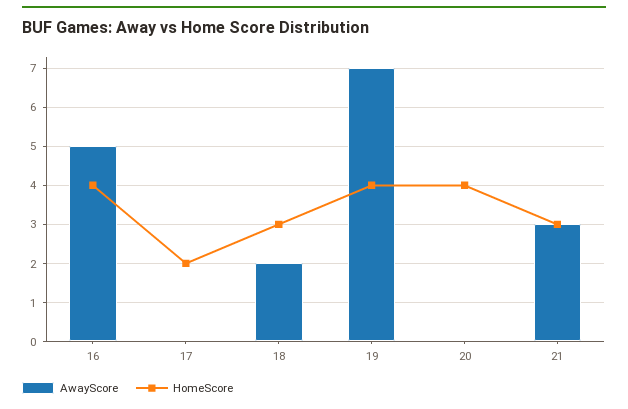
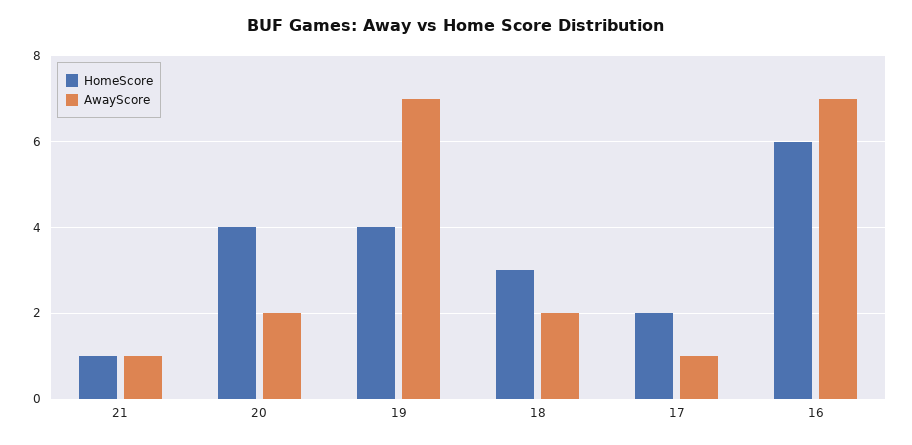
  {
    "AwayScore": {
-     "16": 5,
+     "16": 7,
-     "17": 0,
+     "17": 1,
      "18": 2,
      "19": 7,
-     "20": 0,
+     "20": 2,
-     "21": 3
+     "21": 1
    },
    "HomeScore": {
-     "16": 4,
+     "16": 6,
      "17": 2,
      "18": 3,
      "19": 4,
      "20": 4,
-     "21": 3
+     "21": 1
    }
  }

